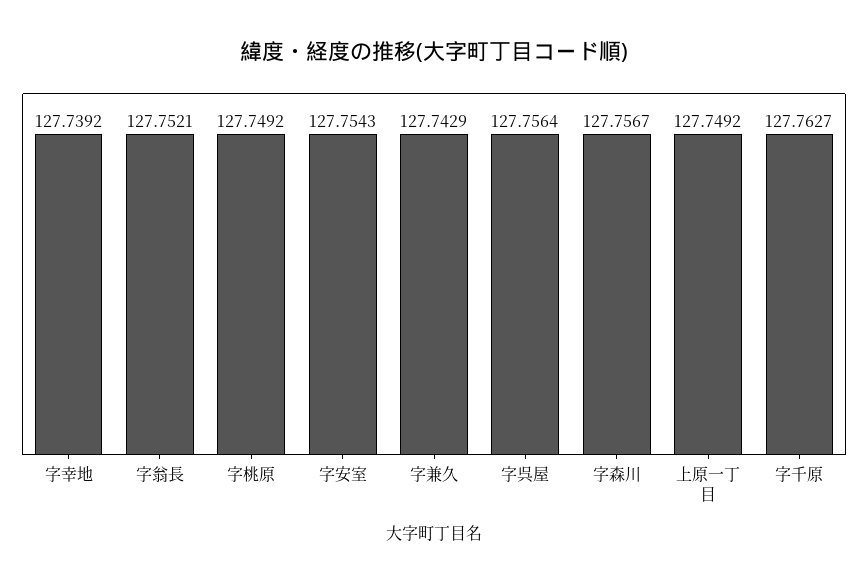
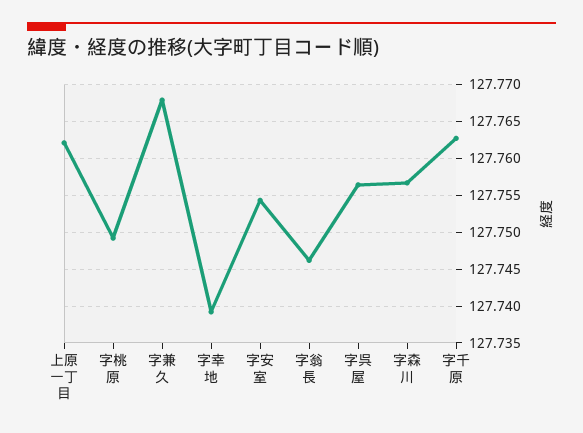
  {
    "字幸地": 127.7392,
-   "字翁長": 127.7521,
+   "字翁長": 127.746,
    "字桃原": 127.7492,
    "字安室": 127.7543,
-   "字兼久": 127.7429,
+   "字兼久": 127.768,
    "字呉屋": 127.7564,
    "字森川": 127.7567,
-   "上原一丁目": 127.7492,
+   "上原一丁目": 127.762,
    "字千原": 127.7627
  }

